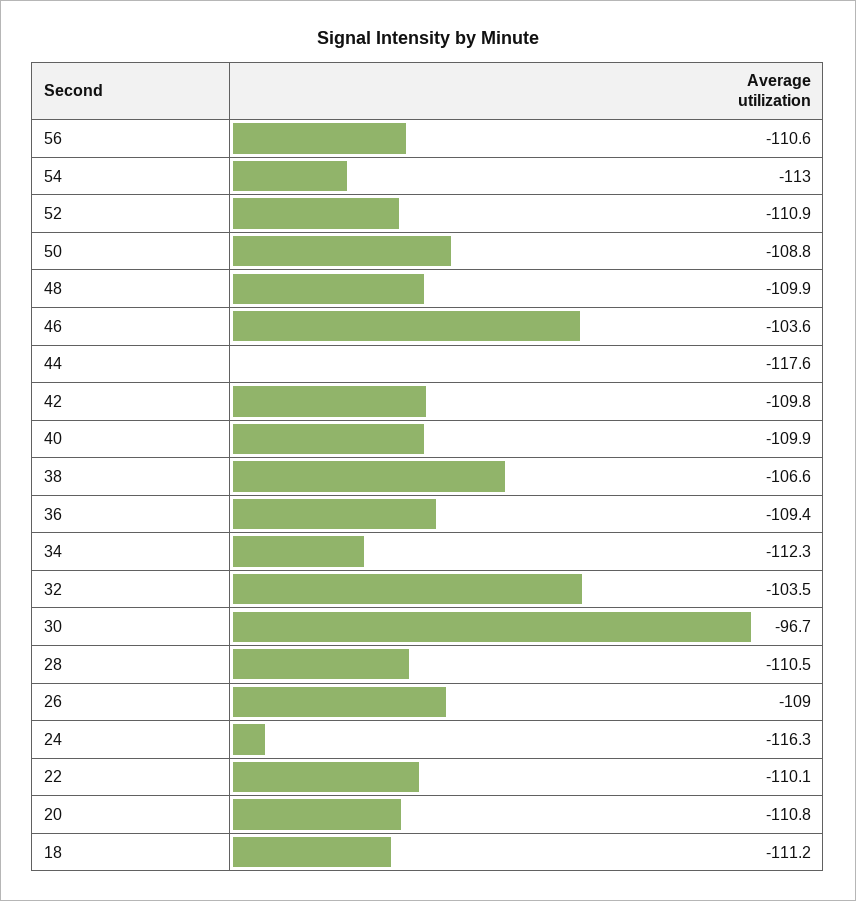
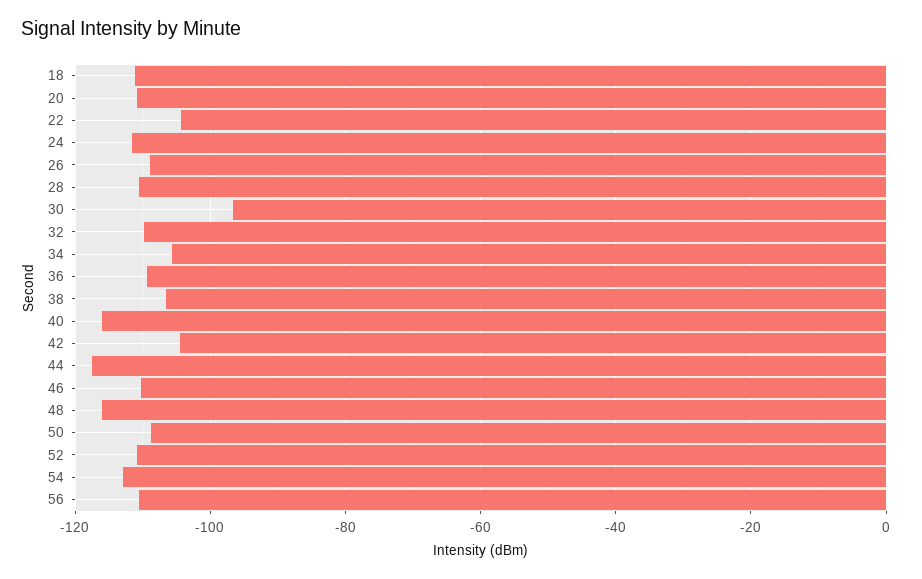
  {
    "56": -110.6,
    "54": -113,
    "52": -110.9,
    "50": -108.8,
-   "48": -109.9,
+   "48": -116,
-   "46": -103.6,
+   "46": -110,
    "44": -117.6,
-   "42": -109.8,
+   "42": -104,
-   "40": -109.9,
+   "40": -116,
    "38": -106.6,
    "36": -109.4,
-   "34": -112.3,
+   "34": -106,
-   "32": -103.5,
+   "32": -110,
    "30": -96.7,
    "28": -110.5,
    "26": -109,
-   "24": -116.3,
+   "24": -112,
-   "22": -110.1,
+   "22": -104,
    "20": -110.8,
    "18": -111.2
  }

